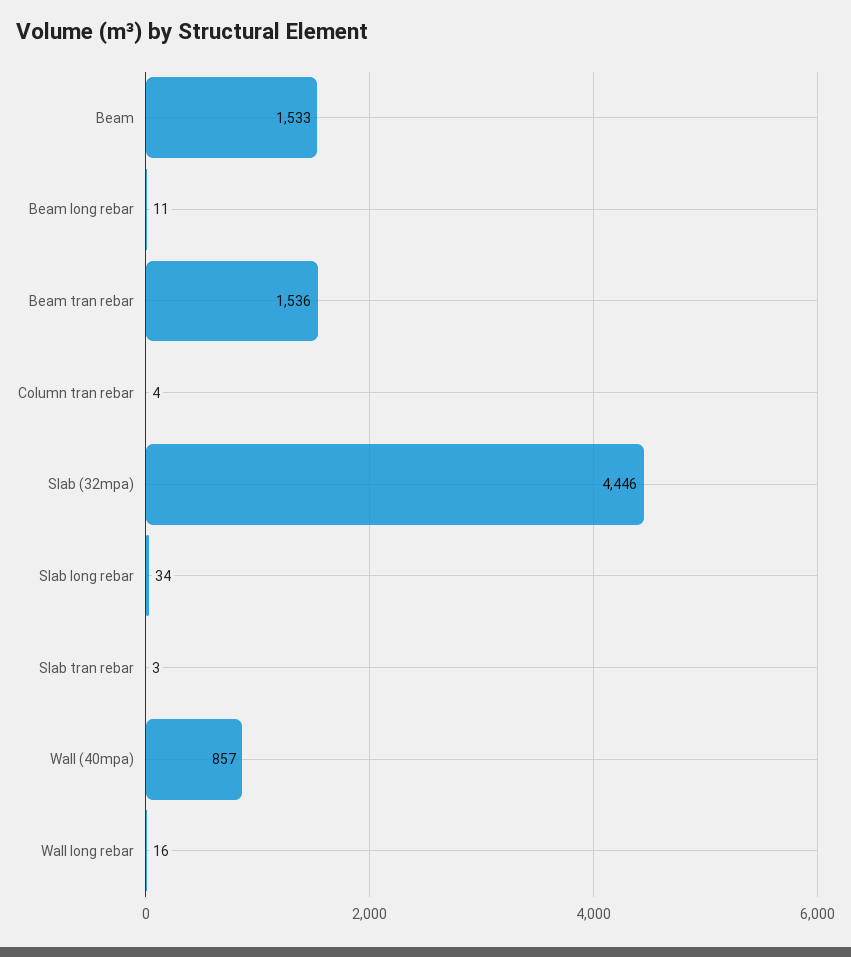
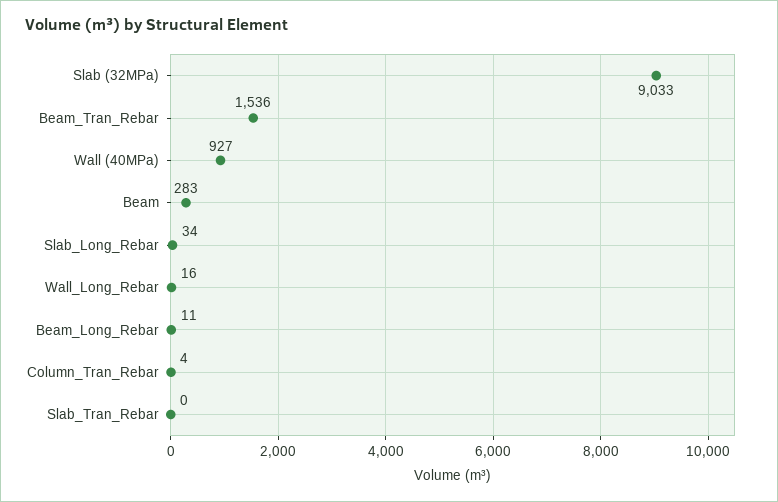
  {
-   "Beam": 1533,
+   "Beam": 283,
    "Beam long rebar": 11,
    "Beam tran rebar": 1536,
    "Column tran rebar": 4,
-   "Slab (32mpa)": 4446,
+   "Slab (32mpa)": 9033,
    "Slab long rebar": 34,
-   "Slab tran rebar": 3,
+   "Slab tran rebar": 0,
-   "Wall (40mpa)": 857,
+   "Wall (40mpa)": 927,
    "Wall long rebar": 16
  }

